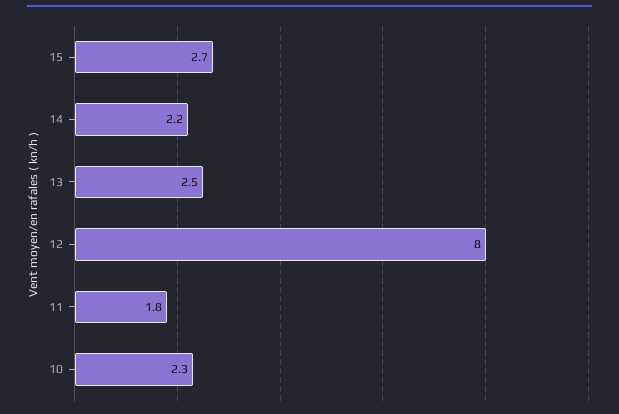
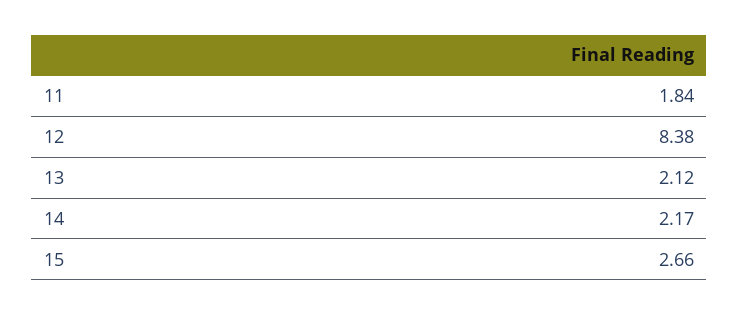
  {
    "15": 2.66,
    "14": 2.17,
-   "13": 2.5,
+   "13": 2.12,
-   "12": 8,
+   "12": 8.38,
-   "11": 1.84,
+   "11": 1.84
-   "10": 2.3
  }

